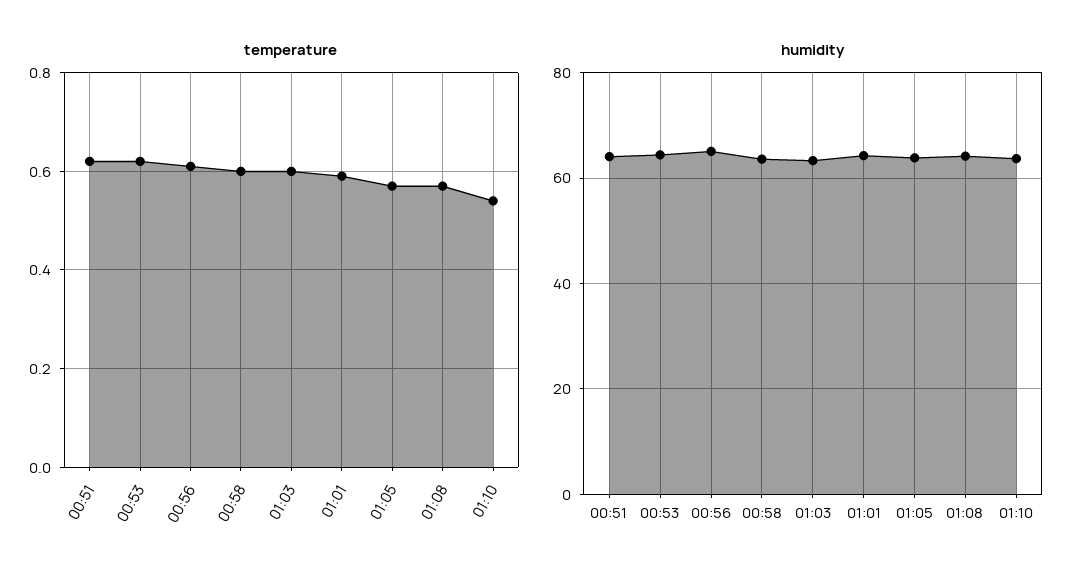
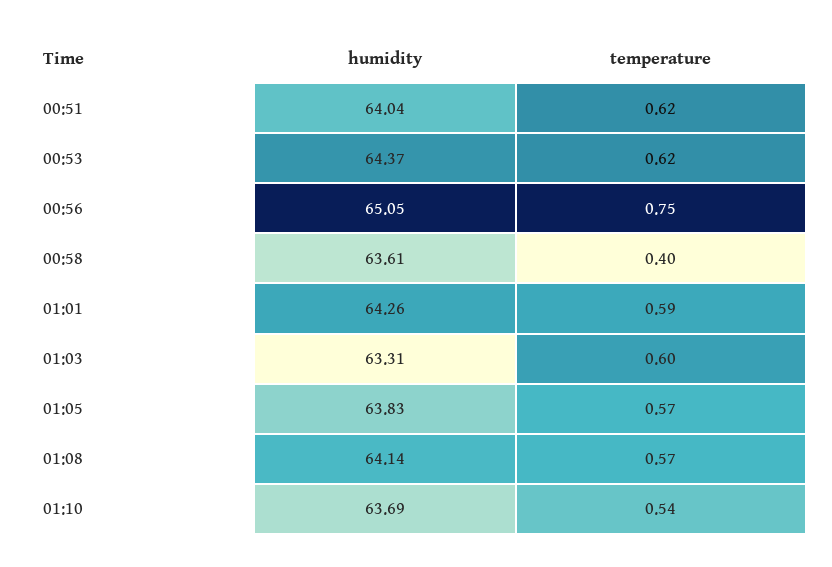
  {
    "temperature": {
      "00:51": 0.62,
      "00:53": 0.62,
-     "00:56": 0.6,
+     "00:56": 0.75,
-     "00:58": 0.6,
+     "00:58": 0.4,
      "01:03": 0.6,
      "01:01": 0.59,
      "01:05": 0.57,
      "01:08": 0.57,
      "01:10": 0.54
    },
    "humidity": {
      "00:51": 64.04,
      "00:53": 64.37,
      "00:56": 65.05,
      "00:58": 63.61,
      "01:03": 63.31,
      "01:01": 64.26,
      "01:05": 63.83,
      "01:08": 64.14,
      "01:10": 63.69
    }
  }

